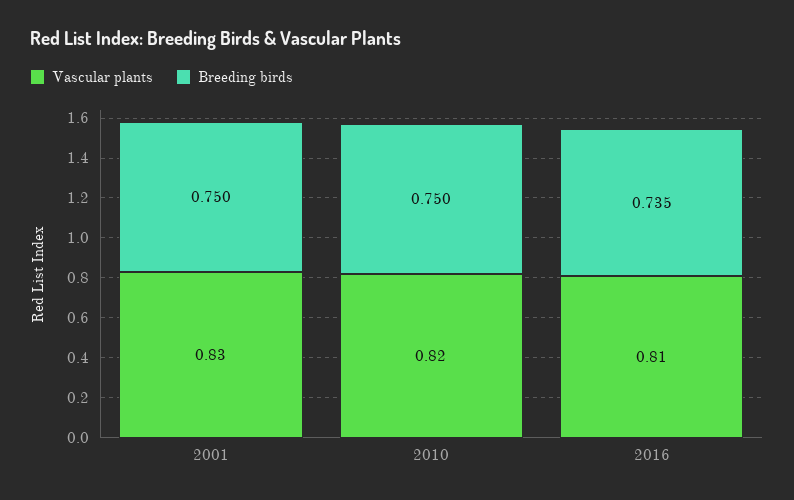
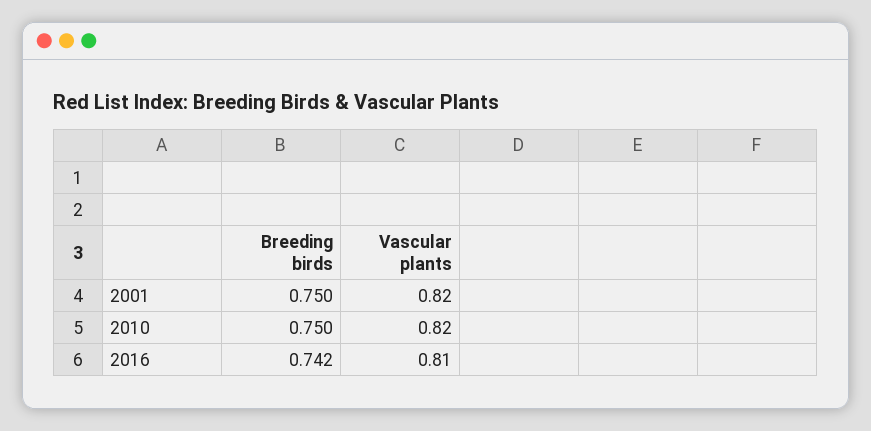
  {
    "Vascular plants": {
-     "2001": 0.83,
+     "2001": 0.82,
      "2010": 0.82,
      "2016": 0.81
    },
    "Breeding birds": {
      "2001": 0.75,
      "2010": 0.75,
-     "2016": 0.735
+     "2016": 0.742
    }
  }

